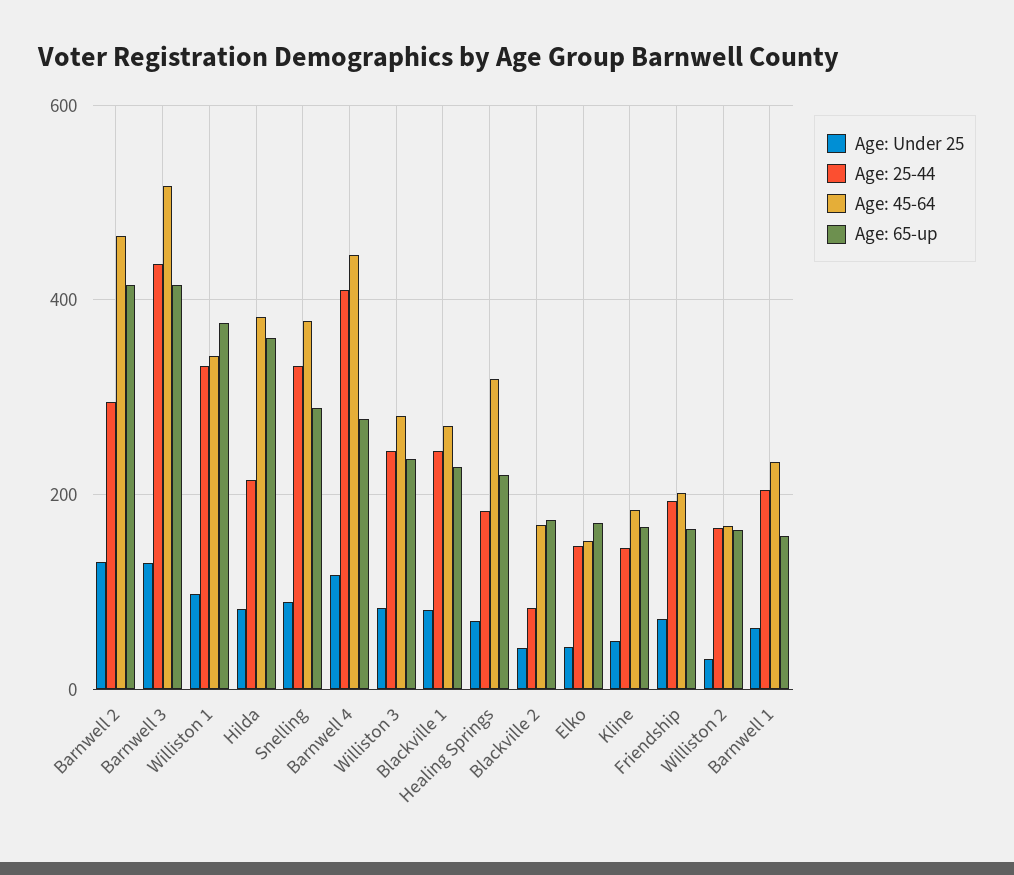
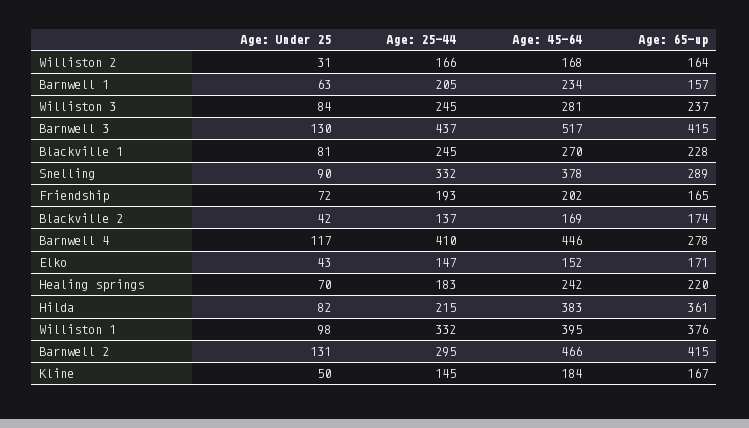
  {
    "Age: Under 25": {
      "Barnwell 2": 131,
      "Barnwell 3": 130,
      "Williston 1": 98,
      "Hilda": 82,
      "Snelling": 90,
      "Barnwell 4": 117,
      "Williston 3": 84,
      "Blackville 1": 81,
      "Healing Springs": 70,
      "Blackville 2": 42,
      "Elko": 43,
      "Kline": 50,
      "Friendship": 72,
      "Williston 2": 31,
      "Barnwell 1": 63
    },
    "Age: 25-44": {
      "Barnwell 2": 295,
      "Barnwell 3": 437,
      "Williston 1": 332,
      "Hilda": 215,
      "Snelling": 332,
      "Barnwell 4": 410,
      "Williston 3": 245,
      "Blackville 1": 245,
      "Healing Springs": 183,
-     "Blackville 2": 80,
+     "Blackville 2": 137,
      "Elko": 147,
      "Kline": 145,
      "Friendship": 193,
      "Williston 2": 166,
      "Barnwell 1": 205
    },
    "Age: 45-64": {
      "Barnwell 2": 466,
      "Barnwell 3": 517,
-     "Williston 1": 340,
+     "Williston 1": 395,
      "Hilda": 383,
      "Snelling": 378,
      "Barnwell 4": 446,
      "Williston 3": 281,
      "Blackville 1": 270,
-     "Healing Springs": 320,
+     "Healing Springs": 242,
      "Blackville 2": 169,
      "Elko": 152,
      "Kline": 184,
      "Friendship": 202,
      "Williston 2": 168,
      "Barnwell 1": 234
    },
    "Age: 65-up": {
      "Barnwell 2": 415,
      "Barnwell 3": 415,
      "Williston 1": 376,
      "Hilda": 361,
      "Snelling": 289,
      "Barnwell 4": 278,
      "Williston 3": 237,
      "Blackville 1": 228,
      "Healing Springs": 220,
      "Blackville 2": 174,
      "Elko": 171,
      "Kline": 167,
      "Friendship": 165,
      "Williston 2": 164,
      "Barnwell 1": 157
    }
  }

